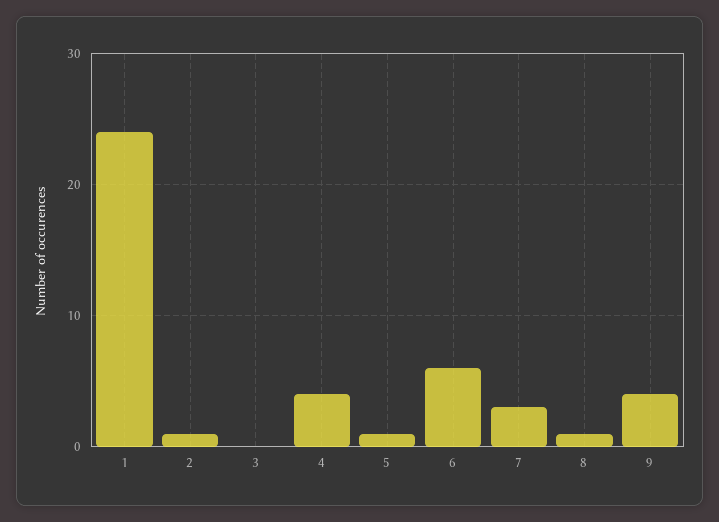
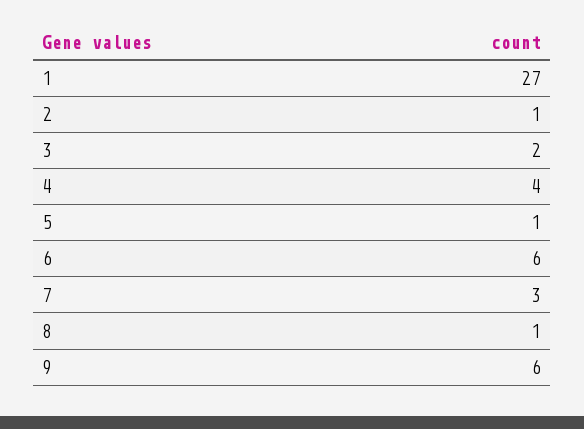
  {
-   "1": 24,
+   "1": 27,
    "2": 1,
-   "3": 0,
+   "3": 2,
    "4": 4,
    "5": 1,
    "6": 6,
    "7": 3,
    "8": 1,
-   "9": 4
+   "9": 6
  }

